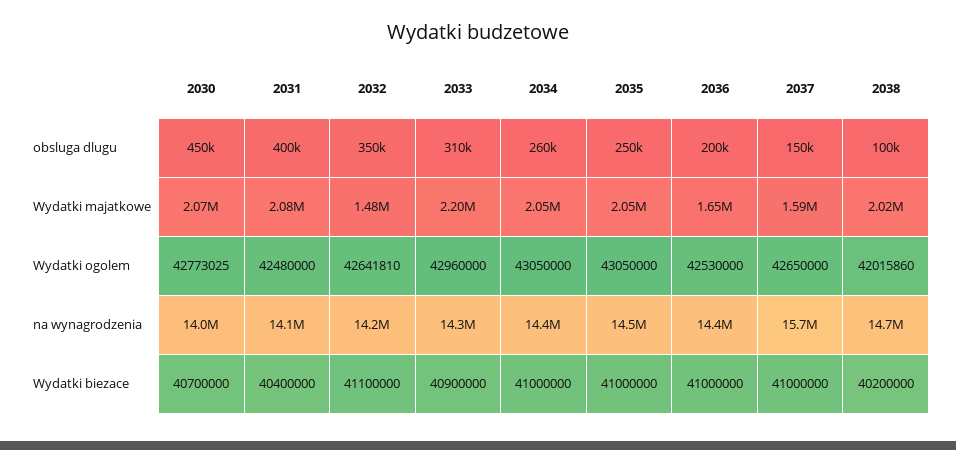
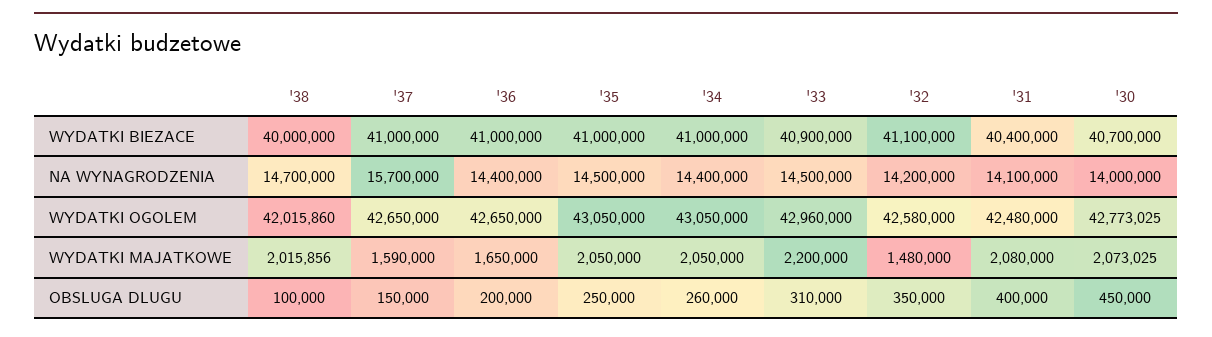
  {
    "2030": {
      "obsluga dlugu": 450000,
      "Wydatki majatkowe": 2073025,
      "Wydatki ogolem": 42773025,
      "na wynagrodzenia": 14000000,
      "Wydatki biezace": 40700000
    },
    "2031": {
      "obsluga dlugu": 400000,
      "Wydatki majatkowe": 2080000,
      "Wydatki ogolem": 42480000,
      "na wynagrodzenia": 14100000,
      "Wydatki biezace": 40400000
    },
    "2032": {
      "obsluga dlugu": 350000,
      "Wydatki majatkowe": 1480000,
-     "Wydatki ogolem": 42641810,
+     "Wydatki ogolem": 42580000,
      "na wynagrodzenia": 14200000,
      "Wydatki biezace": 41100000
    },
    "2033": {
      "obsluga dlugu": 310000,
      "Wydatki majatkowe": 2200000,
      "Wydatki ogolem": 42960000,
-     "na wynagrodzenia": 14300000,
+     "na wynagrodzenia": 14500000,
      "Wydatki biezace": 40900000
    },
    "2034": {
      "obsluga dlugu": 260000,
      "Wydatki majatkowe": 2050000,
      "Wydatki ogolem": 43050000,
      "na wynagrodzenia": 14400000,
      "Wydatki biezace": 41000000
    },
    "2035": {
      "obsluga dlugu": 250000,
      "Wydatki majatkowe": 2050000,
      "Wydatki ogolem": 43050000,
      "na wynagrodzenia": 14500000,
      "Wydatki biezace": 41000000
    },
    "2036": {
      "obsluga dlugu": 200000,
      "Wydatki majatkowe": 1650000,
-     "Wydatki ogolem": 42530000,
+     "Wydatki ogolem": 42650000,
      "na wynagrodzenia": 14400000,
      "Wydatki biezace": 41000000
    },
    "2037": {
      "obsluga dlugu": 150000,
      "Wydatki majatkowe": 1590000,
      "Wydatki ogolem": 42650000,
      "na wynagrodzenia": 15700000,
      "Wydatki biezace": 41000000
    },
    "2038": {
      "obsluga dlugu": 100000,
      "Wydatki majatkowe": 2015856,
      "Wydatki ogolem": 42015860,
      "na wynagrodzenia": 14700000,
-     "Wydatki biezace": 40200000
+     "Wydatki biezace": 40000000
    }
  }

